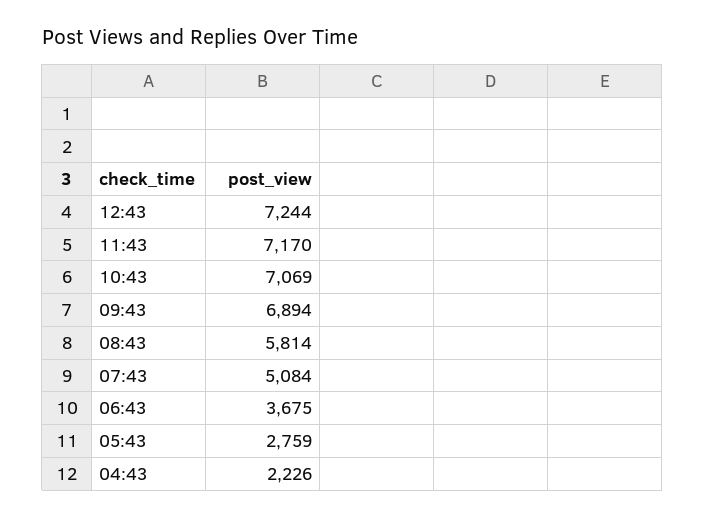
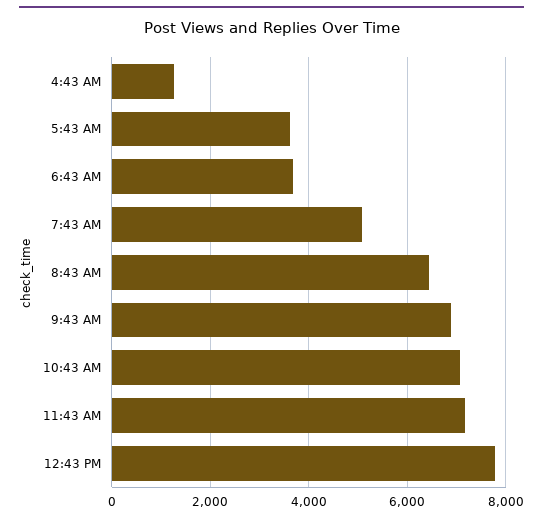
  {
-   "12:43": 7244,
+   "12:43": 7800,
    "11:43": 7170,
    "10:43": 7069,
    "09:43": 6894,
-   "08:43": 5814,
+   "08:43": 6400,
    "07:43": 5084,
    "06:43": 3675,
-   "05:43": 2759,
+   "05:43": 3600,
-   "04:43": 2226
+   "04:43": 1200
  }

